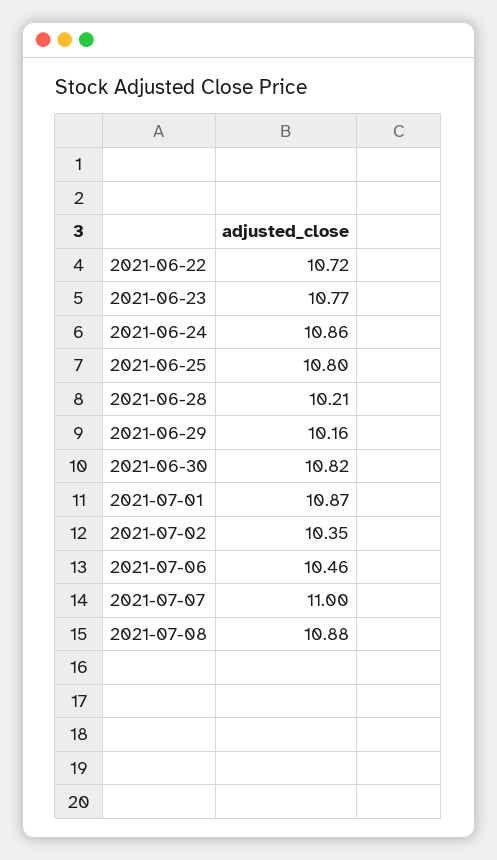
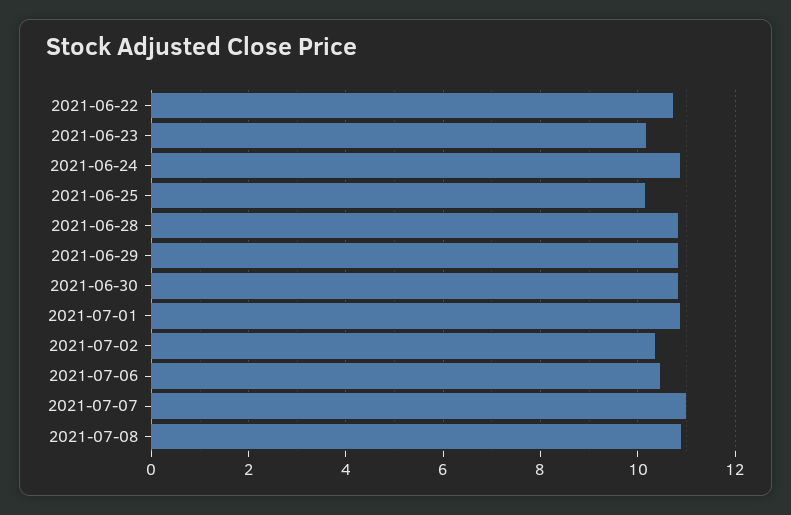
  {
    "2021-06-22": 10.72,
-   "2021-06-23": 10.77,
+   "2021-06-23": 10.2,
    "2021-06-24": 10.86,
-   "2021-06-25": 10.8,
+   "2021-06-25": 10.2,
-   "2021-06-28": 10.21,
+   "2021-06-28": 10.8,
-   "2021-06-29": 10.16,
+   "2021-06-29": 10.8,
    "2021-06-30": 10.82,
    "2021-07-01": 10.87,
    "2021-07-02": 10.35,
    "2021-07-06": 10.46,
    "2021-07-07": 11,
    "2021-07-08": 10.88
  }

